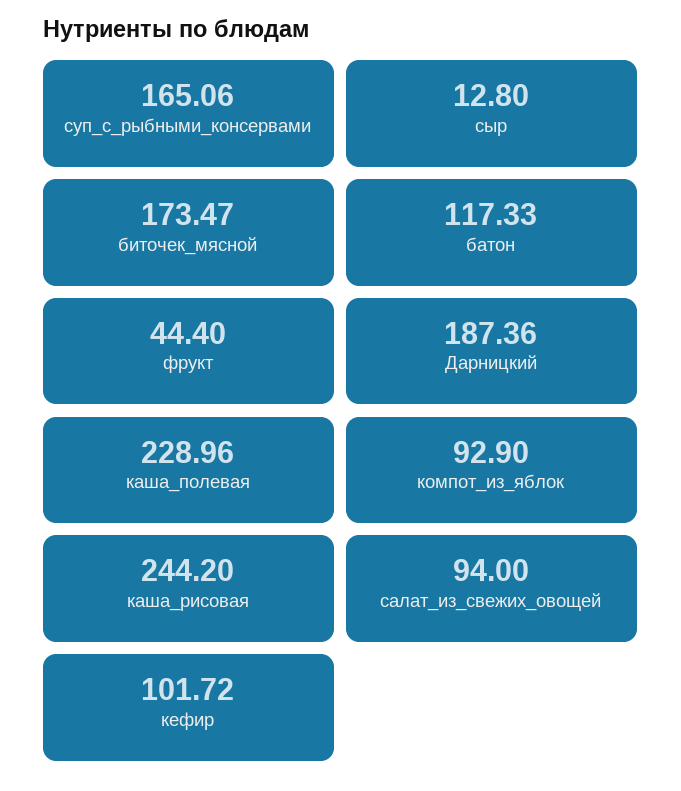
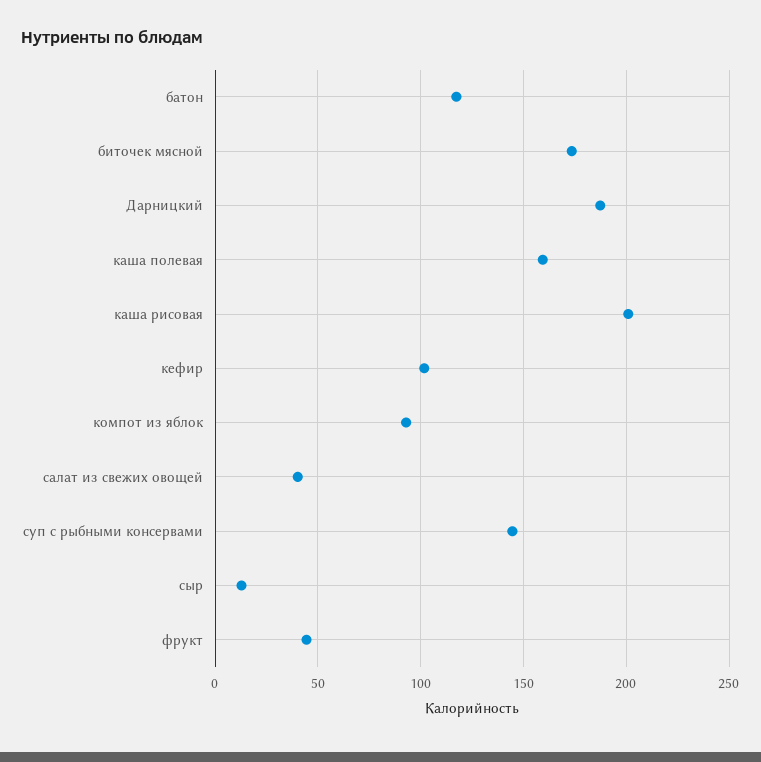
  {
-   "суп_с_рыбными_консервами": 165.06,
+   "суп_с_рыбными_консервами": 145,
    "сыр": 12.8,
    "биточек_мясной": 173.47,
    "батон": 117.33,
    "фрукт": 44.4,
    "Дарницкий": 187.36,
-   "каша_полевая": 228.96,
+   "каша_полевая": 160,
    "компот_из_яблок": 92.9,
-   "каша_рисовая": 244.2,
+   "каша_рисовая": 200,
-   "салат_из_свежих_овощей": 94,
+   "салат_из_свежих_овощей": 40,
    "кефир": 101.72
  }

